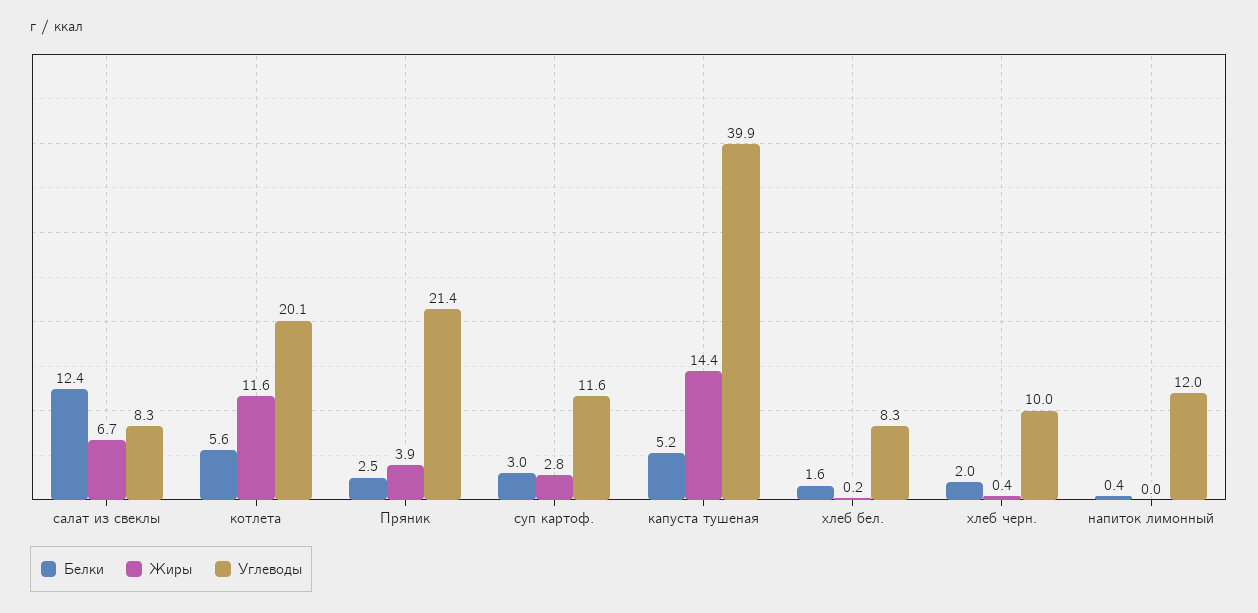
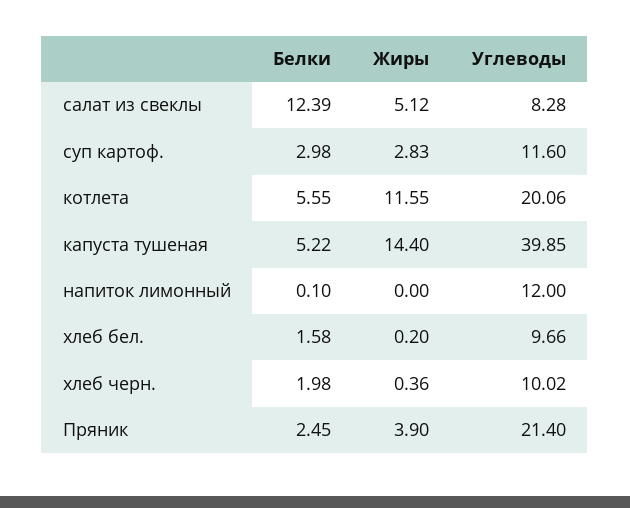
  {
    "Белки": {
      "салат из свеклы": 12.39,
      "котлета": 5.55,
      "Пряник": 2.45,
      "суп картоф.": 2.98,
      "капуста тушеная": 5.22,
      "хлеб бел.": 1.58,
      "хлеб черн.": 1.98,
-     "напиток лимонный": 0.4
+     "напиток лимонный": 0.1
    },
    "Жиры": {
-     "салат из свеклы": 6.7,
+     "салат из свеклы": 5.12,
      "котлета": 11.55,
      "Пряник": 3.9,
      "суп картоф.": 2.83,
      "капуста тушеная": 14.4,
      "хлеб бел.": 0.2,
      "хлеб черн.": 0.36,
      "напиток лимонный": 0
    },
    "Углеводы": {
      "салат из свеклы": 8.28,
      "котлета": 20.06,
      "Пряник": 21.4,
      "суп картоф.": 11.6,
      "капуста тушеная": 39.85,
-     "хлеб бел.": 8.3,
+     "хлеб бел.": 9.66,
      "хлеб черн.": 10.02,
      "напиток лимонный": 12
    }
  }

